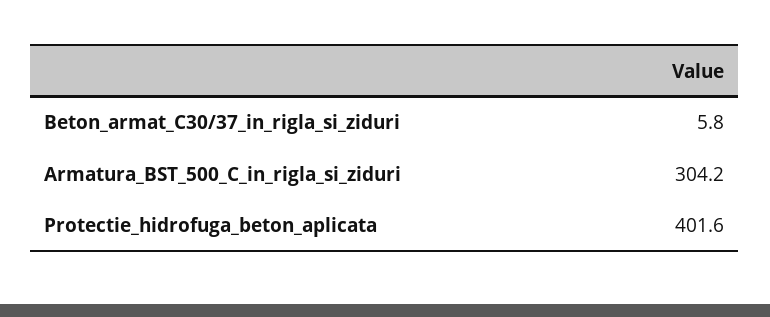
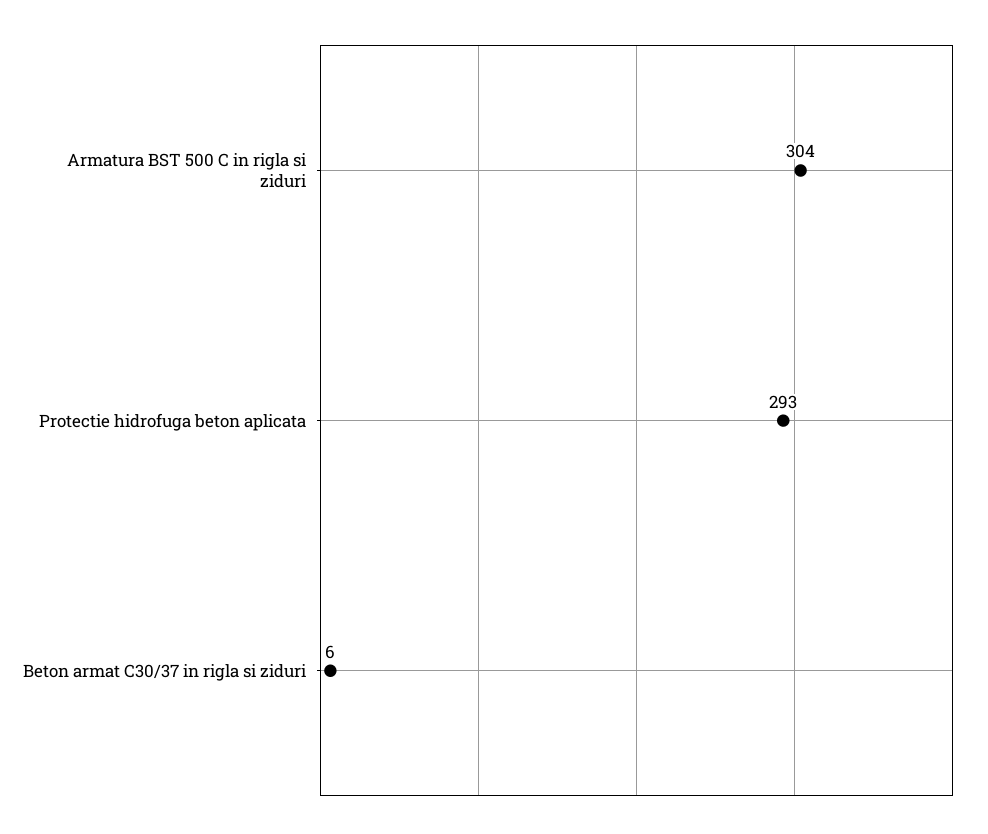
  {
    "Beton_armat_C30/37_in_rigla_si_ziduri": 5.8,
    "Armatura_BST_500_C_in_rigla_si_ziduri": 304.2,
-   "Protectie_hidrofuga_beton_aplicata": 401.6
+   "Protectie_hidrofuga_beton_aplicata": 293
  }

